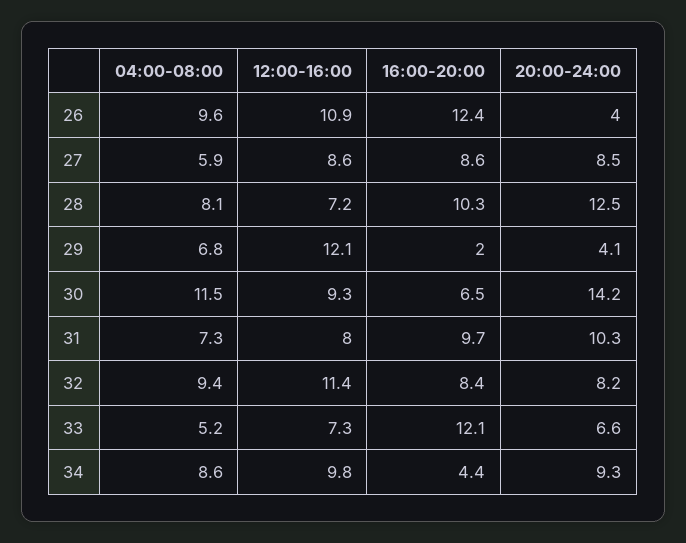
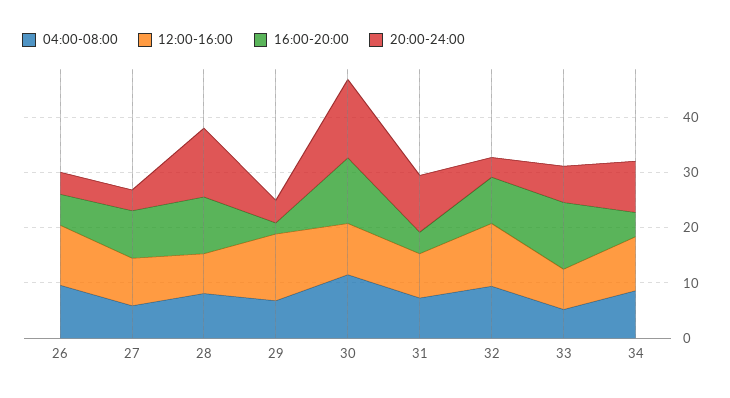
  {
    "04:00-08:00": {
      "26": 9.6,
      "27": 5.9,
      "28": 8.1,
      "29": 6.8,
      "30": 11.5,
      "31": 7.3,
      "32": 9.4,
      "33": 5.2,
      "34": 8.6
    },
    "12:00-16:00": {
      "26": 10.9,
      "27": 8.6,
      "28": 7.2,
      "29": 12.1,
      "30": 9.3,
      "31": 8,
      "32": 11.4,
      "33": 7.3,
      "34": 9.8
    },
    "16:00-20:00": {
-     "26": 12.4,
+     "26": 6,
      "27": 8.6,
      "28": 10.3,
      "29": 2,
-     "30": 6.5,
+     "30": 12,
-     "31": 9.7,
+     "31": 4,
      "32": 8.4,
      "33": 12.1,
      "34": 4.4
    },
    "20:00-24:00": {
      "26": 4,
-     "27": 8.5,
+     "27": 4,
      "28": 12.5,
      "29": 4.1,
      "30": 14.2,
      "31": 10.3,
-     "32": 8.2,
+     "32": 4,
      "33": 6.6,
      "34": 9.3
    }
  }

